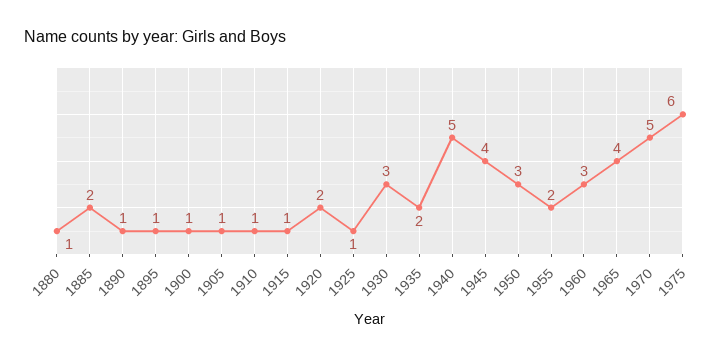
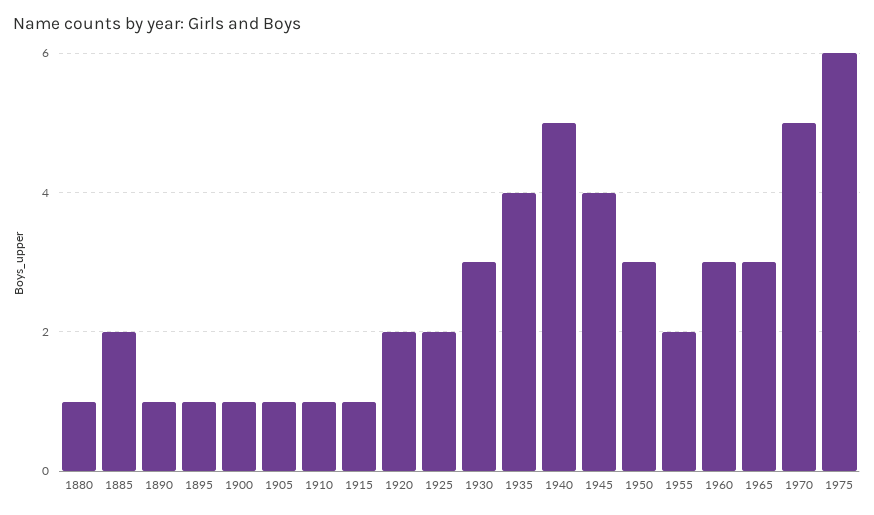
  {
    "1880": 1,
    "1885": 2,
    "1890": 1,
    "1895": 1,
    "1900": 1,
    "1905": 1,
    "1910": 1,
    "1915": 1,
    "1920": 2,
-   "1925": 1,
+   "1925": 2,
    "1930": 3,
-   "1935": 2,
+   "1935": 4,
    "1940": 5,
    "1945": 4,
    "1950": 3,
    "1955": 2,
    "1960": 3,
-   "1965": 4,
+   "1965": 3,
    "1970": 5,
    "1975": 6
  }

